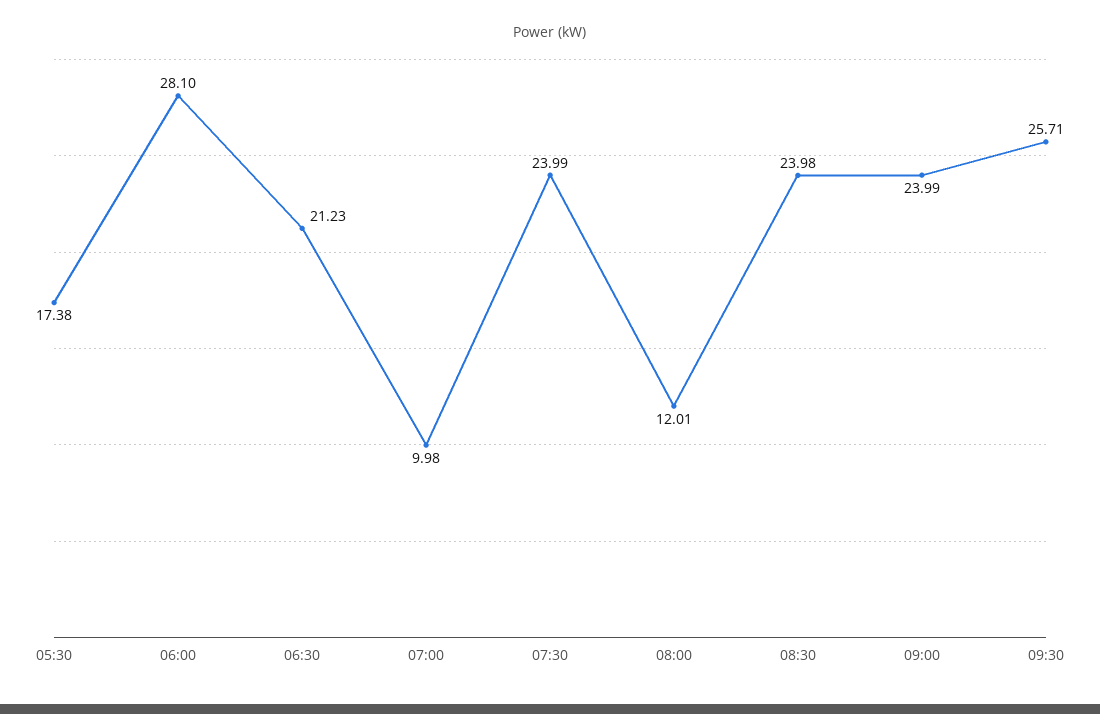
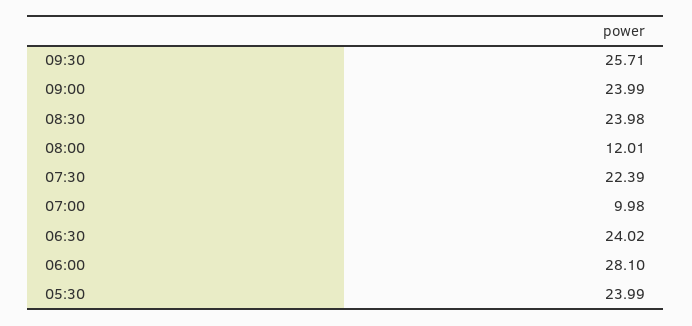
  {
-   "05:30": 17.38,
+   "05:30": 23.99,
    "06:00": 28.1,
-   "06:30": 21.23,
+   "06:30": 24.02,
    "07:00": 9.98,
-   "07:30": 23.99,
+   "07:30": 22.39,
    "08:00": 12.01,
    "08:30": 23.98,
    "09:00": 23.99,
    "09:30": 25.71
  }

